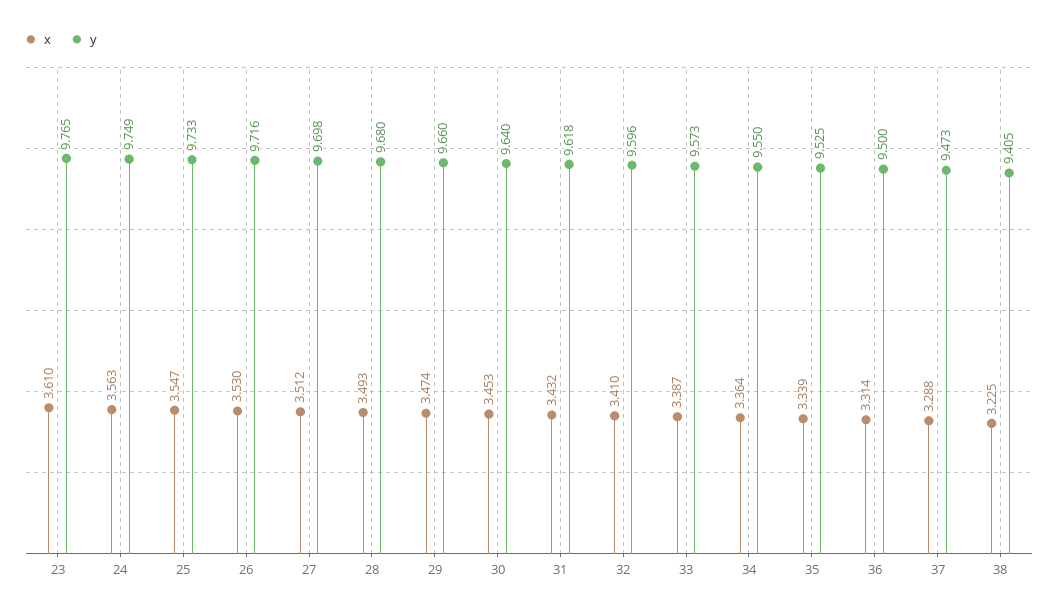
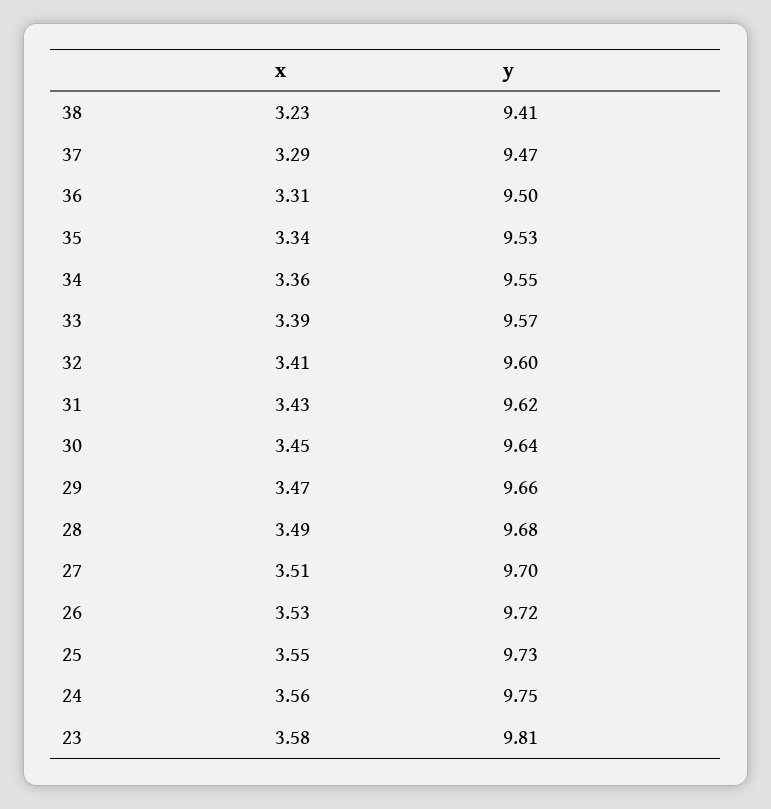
  {
    "x": {
-     "23": 3.61,
+     "23": 3.58,
      "24": 3.563,
      "25": 3.547,
      "26": 3.53,
      "27": 3.512,
      "28": 3.493,
      "29": 3.474,
      "30": 3.453,
      "31": 3.432,
      "32": 3.41,
      "33": 3.387,
      "34": 3.364,
      "35": 3.339,
      "36": 3.314,
      "37": 3.288,
      "38": 3.225
    },
    "y": {
-     "23": 9.765,
+     "23": 9.81,
      "24": 9.749,
      "25": 9.733,
      "26": 9.716,
      "27": 9.698,
      "28": 9.68,
      "29": 9.66,
      "30": 9.64,
      "31": 9.618,
      "32": 9.596,
      "33": 9.573,
      "34": 9.55,
      "35": 9.525,
      "36": 9.5,
      "37": 9.473,
      "38": 9.405
    }
  }

